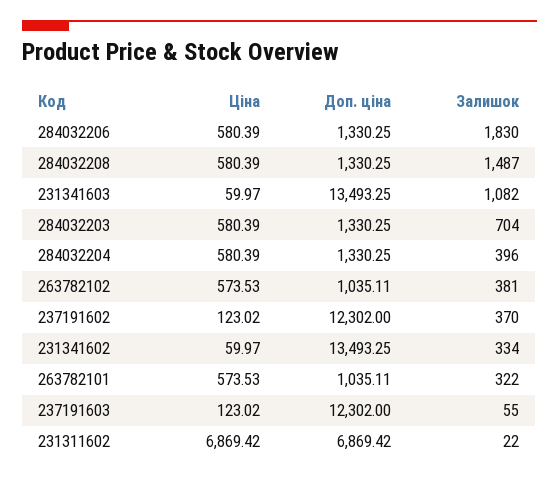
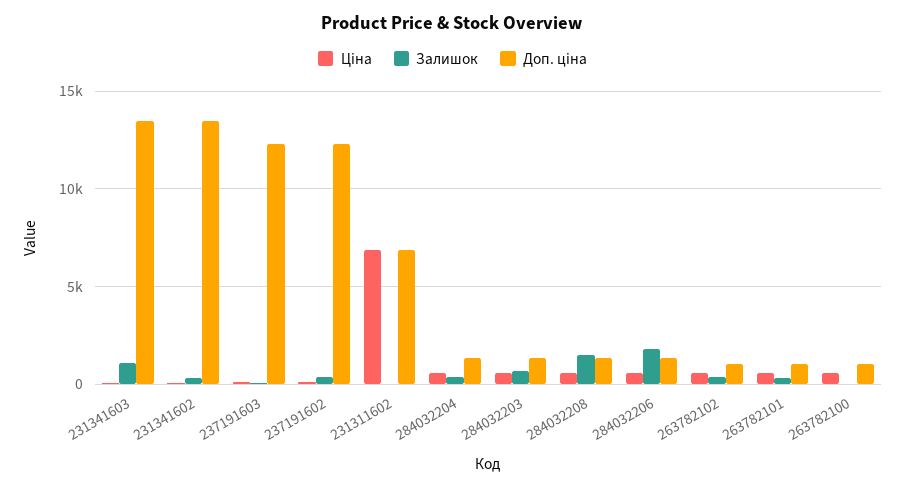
  {
    "Ціна": {
      "284032206": 580.39,
      "284032208": 580.39,
      "231341603": 59.97,
      "284032203": 580.39,
      "284032204": 580.39,
      "263782102": 573.53,
      "237191602": 123.02,
      "231341602": 59.97,
      "263782101": 573.53,
      "237191603": 123.02,
-     "231311602": 6869.42
+     "231311602": 6869.42,
+     "263782100": 500
    },
    "Доп. ціна": {
      "284032206": 1330.25,
      "284032208": 1330.25,
      "231341603": 13493.25,
      "284032203": 1330.25,
      "284032204": 1330.25,
      "263782102": 1035.11,
      "237191602": 12302,
      "231341602": 13493.25,
      "263782101": 1035.11,
      "237191603": 12302,
-     "231311602": 6869.42
+     "231311602": 6869.42,
+     "263782100": 1000
    },
    "Залишок": {
      "284032206": 1830,
      "284032208": 1487,
      "231341603": 1082,
      "284032203": 704,
      "284032204": 396,
      "263782102": 381,
      "237191602": 370,
      "231341602": 334,
      "263782101": 322,
      "237191603": 55,
-     "231311602": 22
+     "231311602": 22,
+     "263782100": 0
    }
  }

